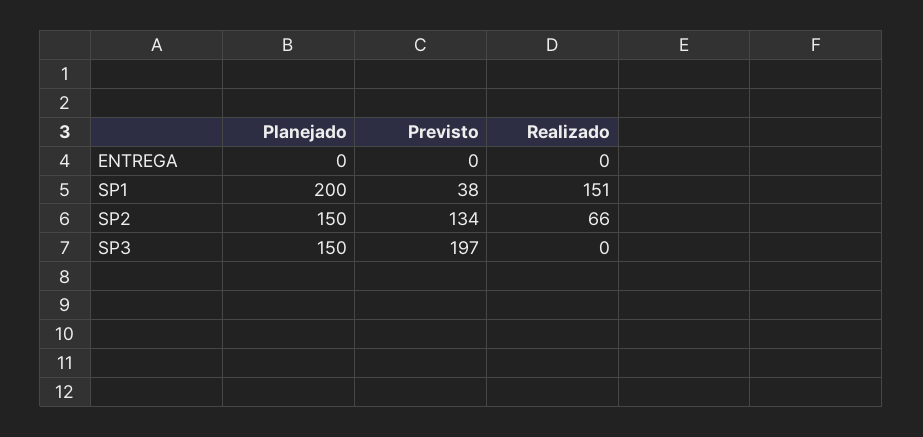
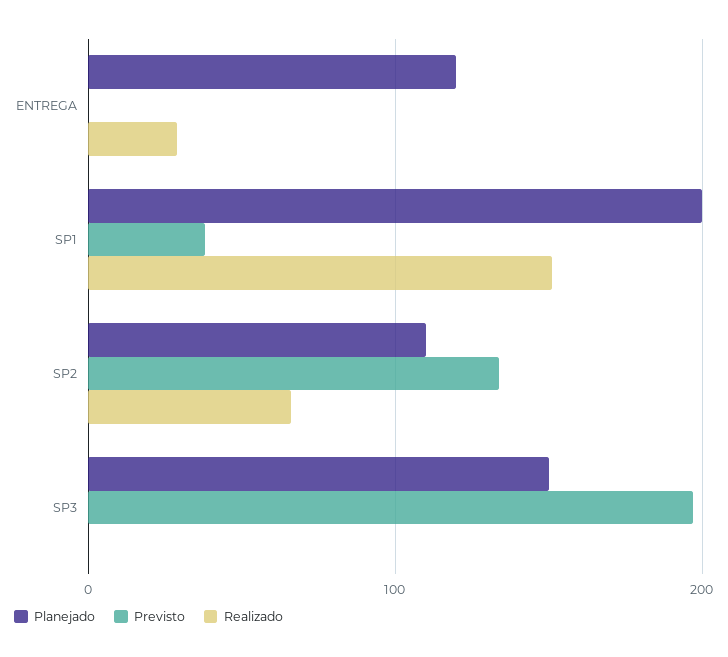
  {
    "Planejado": {
-     "ENTREGA": 0,
+     "ENTREGA": 120,
      "SP1": 200,
-     "SP2": 150,
+     "SP2": 110,
      "SP3": 150
    },
    "Previsto": {
      "ENTREGA": 0,
      "SP1": 38,
      "SP2": 134,
      "SP3": 197
    },
    "Realizado": {
-     "ENTREGA": 0,
+     "ENTREGA": 30,
      "SP1": 151,
      "SP2": 66,
      "SP3": 0
    }
  }

